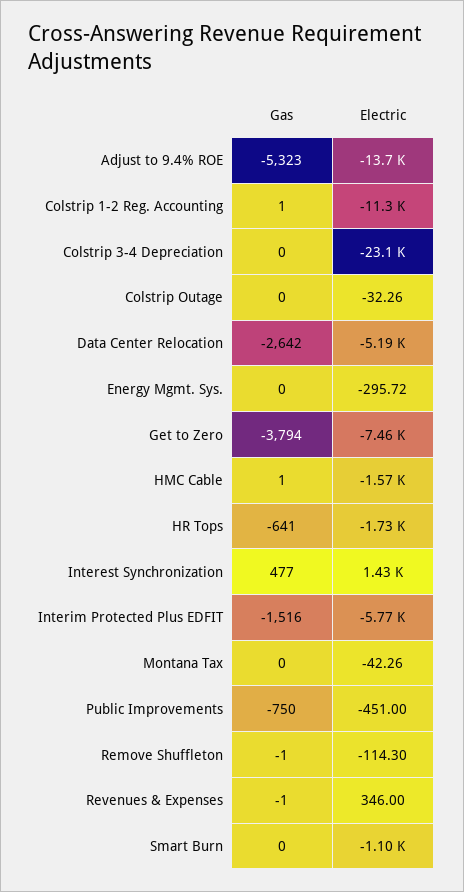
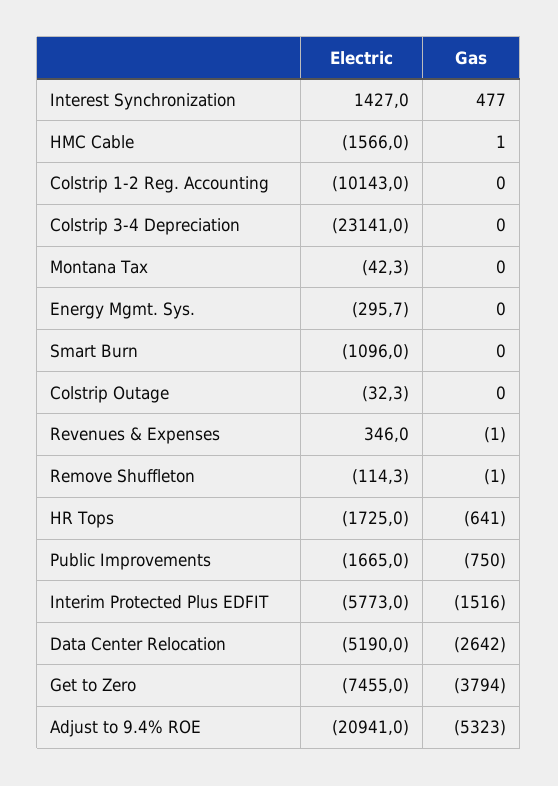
  {
    "Gas": {
      "Adjust to 9.4% ROE": -5323,
-     "Colstrip 1-2 Reg. Accounting": 1,
+     "Colstrip 1-2 Reg. Accounting": 0,
      "Colstrip 3-4 Depreciation": 0,
      "Colstrip Outage": 0,
      "Data Center Relocation": -2642,
      "Energy Mgmt. Sys.": 0,
      "Get to Zero": -3794,
      "HMC Cable": 1,
      "HR Tops": -641,
      "Interest Synchronization": 477,
      "Interim Protected Plus EDFIT": -1516,
      "Montana Tax": 0,
      "Public Improvements": -750,
      "Remove Shuffleton": -1,
      "Revenues & Expenses": -1,
      "Smart Burn": 0
    },
    "Electric": {
-     "Adjust to 9.4% ROE": -13700,
+     "Adjust to 9.4% ROE": -20941,
-     "Colstrip 1-2 Reg. Accounting": -11300,
+     "Colstrip 1-2 Reg. Accounting": -10143,
      "Colstrip 3-4 Depreciation": -23141,
      "Colstrip Outage": -32.26,
      "Data Center Relocation": -5190,
      "Energy Mgmt. Sys.": -295.72,
      "Get to Zero": -7455,
      "HMC Cable": -1566,
      "HR Tops": -1725,
      "Interest Synchronization": 1427,
      "Interim Protected Plus EDFIT": -5773,
      "Montana Tax": -42.26,
-     "Public Improvements": -451,
+     "Public Improvements": -1665,
      "Remove Shuffleton": -114.3,
      "Revenues & Expenses": 346,
      "Smart Burn": -1096
    }
  }

